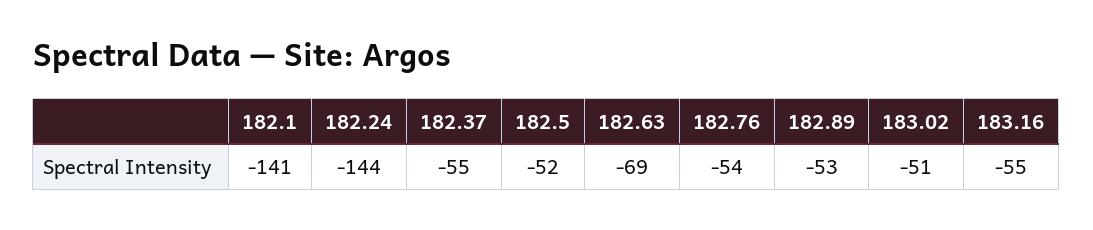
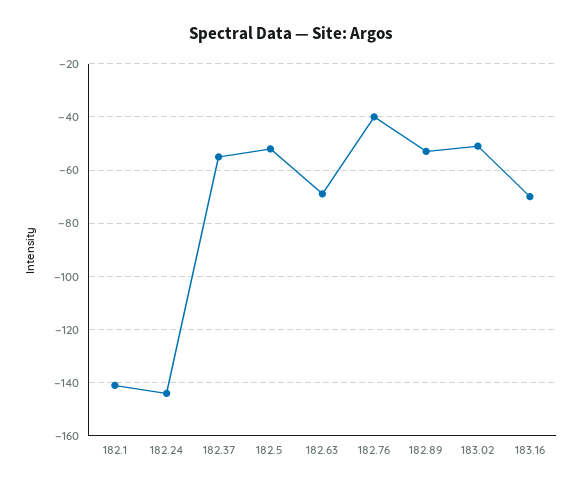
  {
    "182.1": -141,
    "182.24": -144,
    "182.37": -55,
    "182.5": -52,
    "182.63": -69,
-   "182.76": -54,
+   "182.76": -40,
    "182.89": -53,
    "183.02": -51,
-   "183.16": -55
+   "183.16": -70
  }

